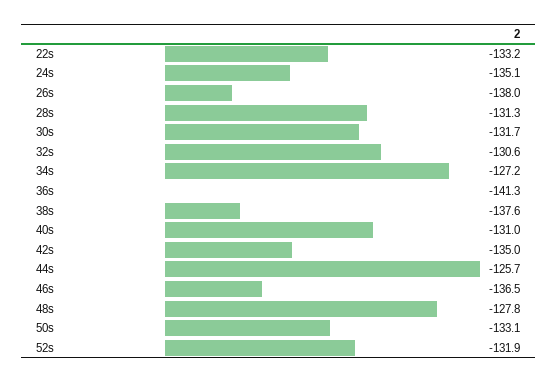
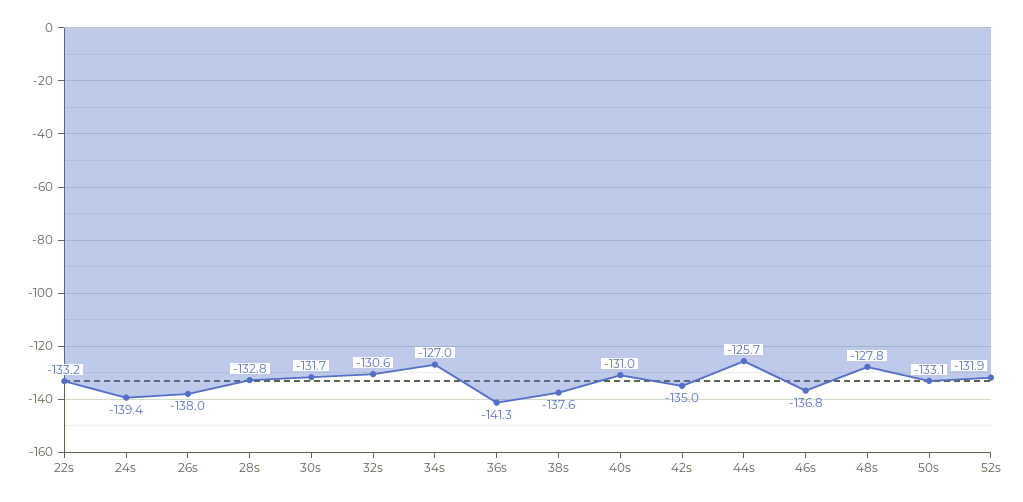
  {
    "22s": -133.2,
-   "24s": -135.1,
+   "24s": -139.4,
    "26s": -138,
-   "28s": -131.3,
+   "28s": -132.8,
    "30s": -131.7,
    "32s": -130.6,
-   "34s": -127.2,
+   "34s": -127,
    "36s": -141.3,
    "38s": -137.6,
    "40s": -131,
    "42s": -135,
    "44s": -125.7,
-   "46s": -136.5,
+   "46s": -136.8,
    "48s": -127.8,
    "50s": -133.1,
    "52s": -131.9
  }

